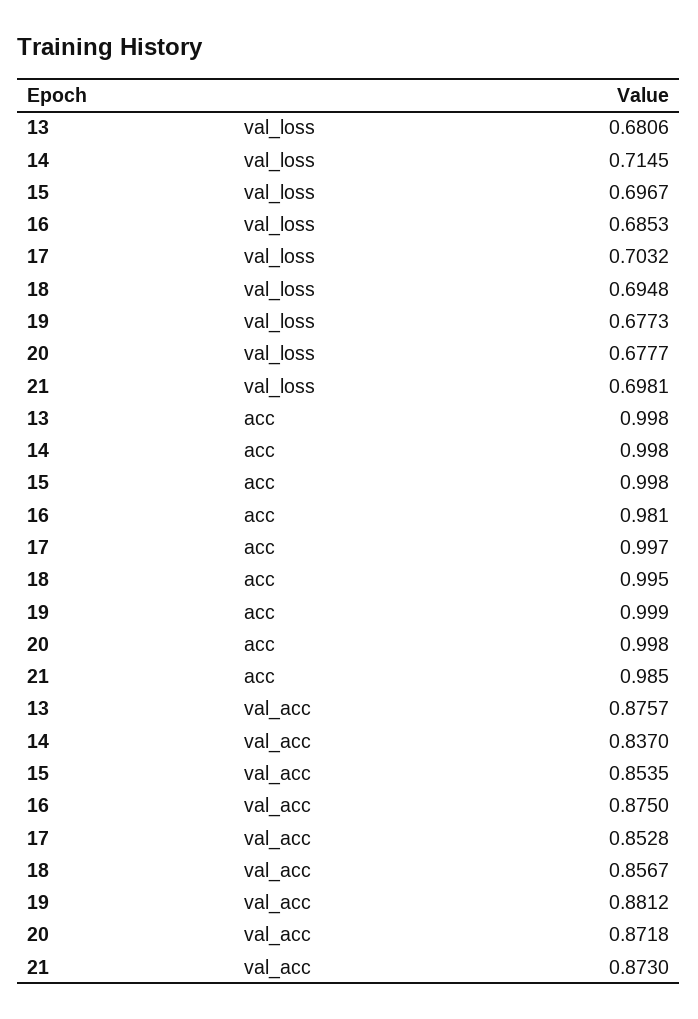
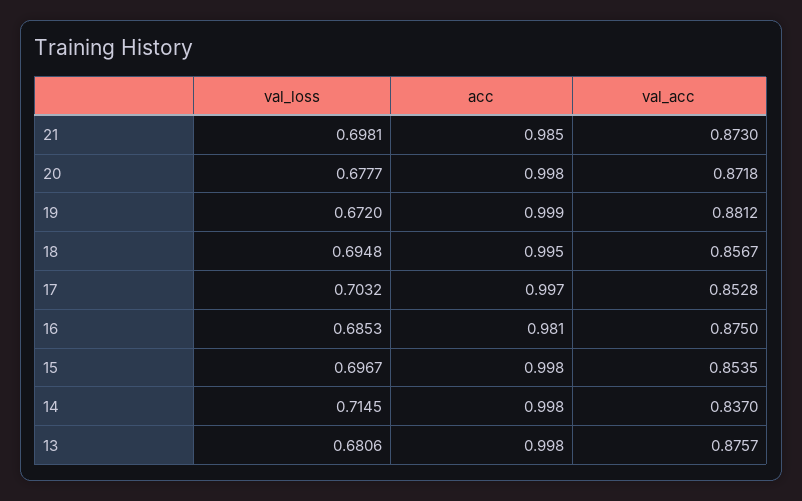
  {
    "13": {
      "val_loss": 0.6806,
      "acc": 0.998,
      "val_acc": 0.8757
    },
    "14": {
      "val_loss": 0.7145,
      "acc": 0.998,
      "val_acc": 0.837
    },
    "15": {
      "val_loss": 0.6967,
      "acc": 0.998,
      "val_acc": 0.8535
    },
    "16": {
      "val_loss": 0.6853,
      "acc": 0.981,
      "val_acc": 0.875
    },
    "17": {
      "val_loss": 0.7032,
      "acc": 0.997,
      "val_acc": 0.8528
    },
    "18": {
      "val_loss": 0.6948,
      "acc": 0.995,
      "val_acc": 0.8567
    },
    "19": {
-     "val_loss": 0.6773,
+     "val_loss": 0.672,
      "acc": 0.999,
      "val_acc": 0.8812
    },
    "20": {
      "val_loss": 0.6777,
      "acc": 0.998,
      "val_acc": 0.8718
    },
    "21": {
      "val_loss": 0.6981,
      "acc": 0.985,
      "val_acc": 0.873
    }
  }

